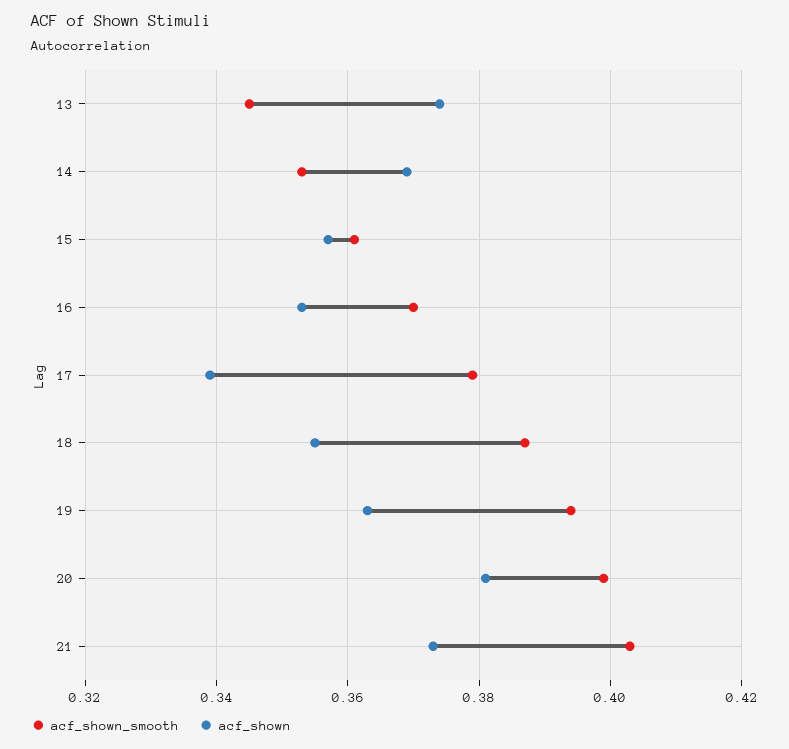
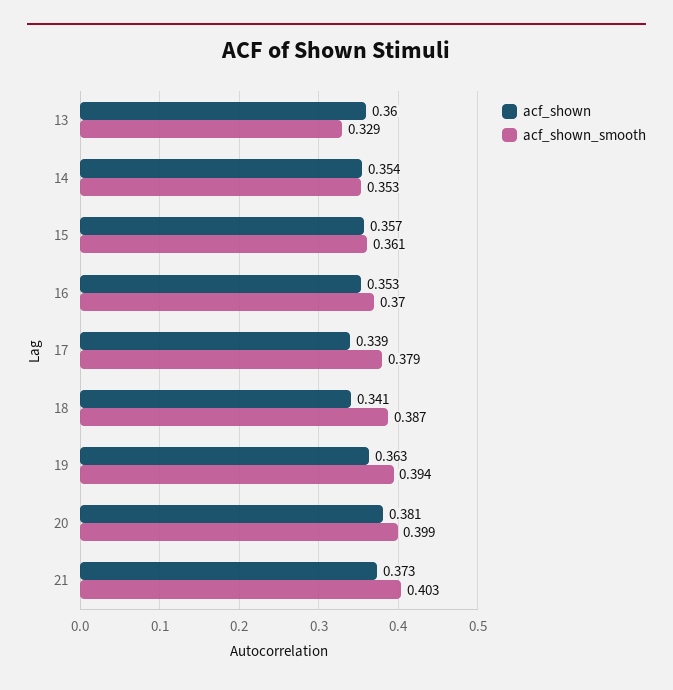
  {
    "acf_shown_smooth": {
-     "13": 0.345,
+     "13": 0.329,
      "14": 0.353,
      "15": 0.361,
      "16": 0.37,
      "17": 0.379,
      "18": 0.387,
      "19": 0.394,
      "20": 0.399,
      "21": 0.403
    },
    "acf_shown": {
-     "13": 0.375,
+     "13": 0.36,
-     "14": 0.37,
+     "14": 0.354,
      "15": 0.357,
      "16": 0.353,
      "17": 0.339,
-     "18": 0.355,
+     "18": 0.341,
      "19": 0.363,
      "20": 0.381,
      "21": 0.373
    }
  }

